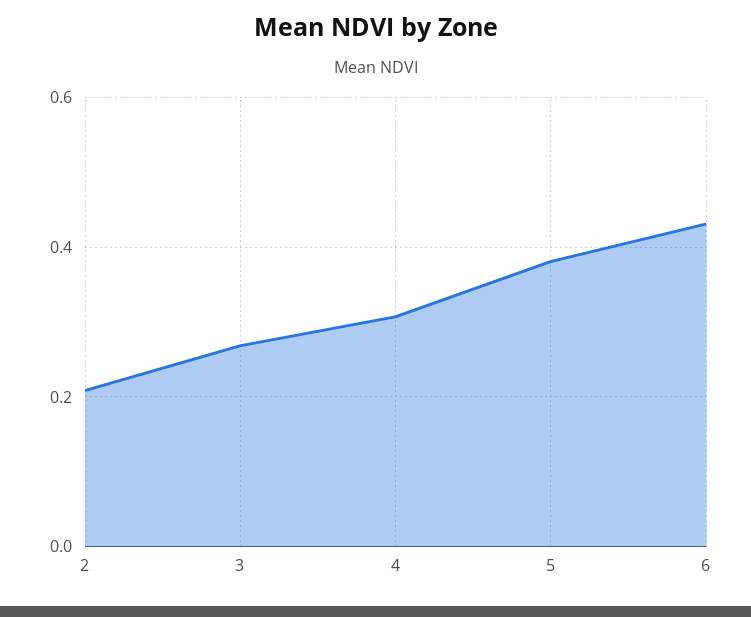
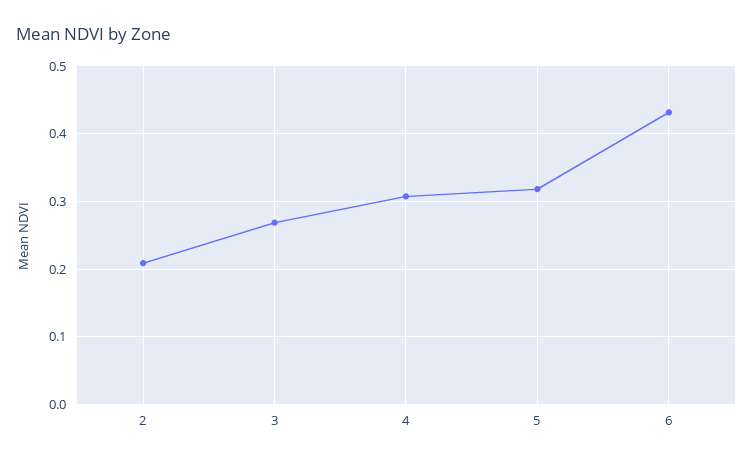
  {
    "2": 0.21,
    "3": 0.27,
    "4": 0.31,
-   "5": 0.38,
+   "5": 0.32,
    "6": 0.43
  }

